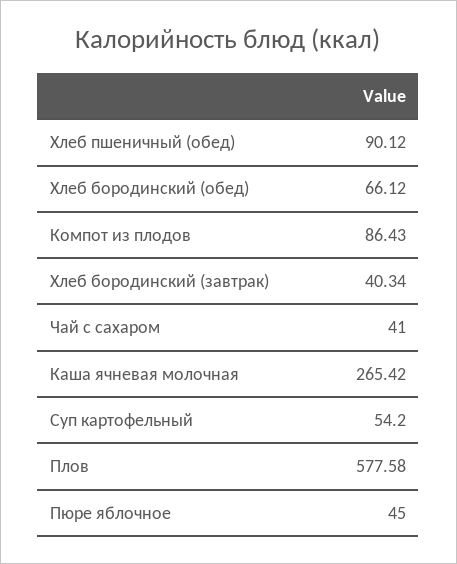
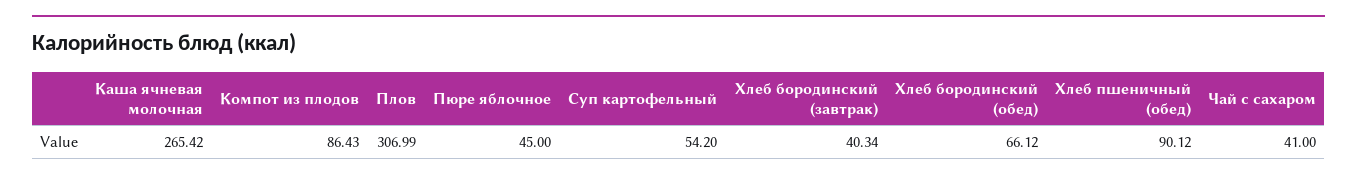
  {
    "Хлеб пшеничный (обед)": 90.12,
    "Хлеб бородинский (обед)": 66.12,
    "Компот из плодов": 86.43,
    "Хлеб бородинский (завтрак)": 40.34,
    "Чай с сахаром": 41,
    "Каша ячневая молочная": 265.42,
    "Суп картофельный": 54.2,
-   "Плов": 577.58,
+   "Плов": 306.99,
    "Пюре яблочное": 45
  }

